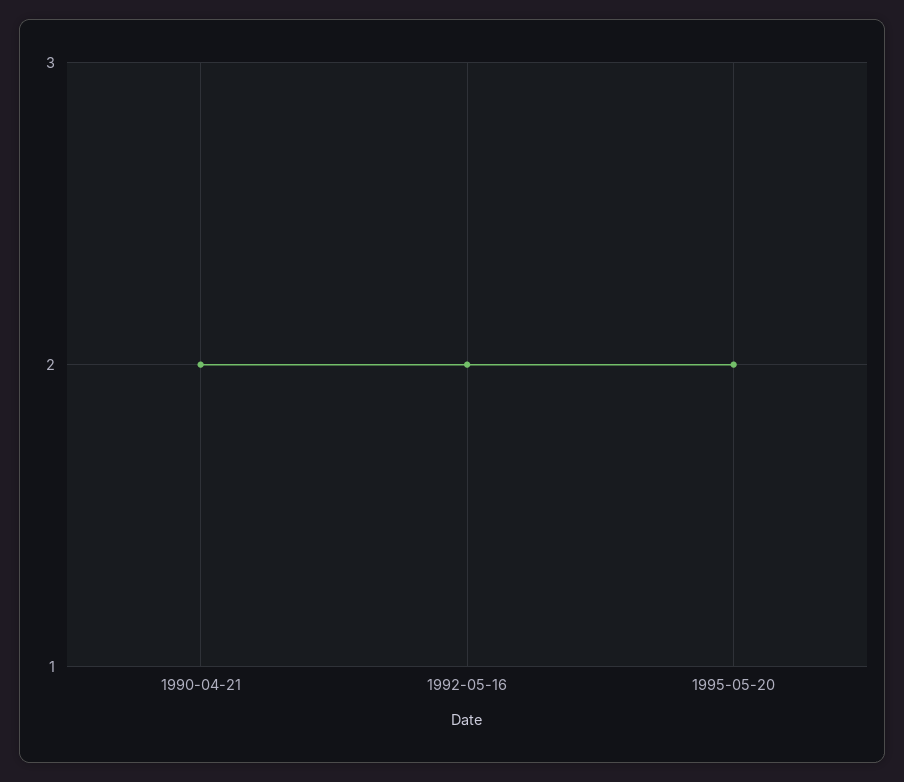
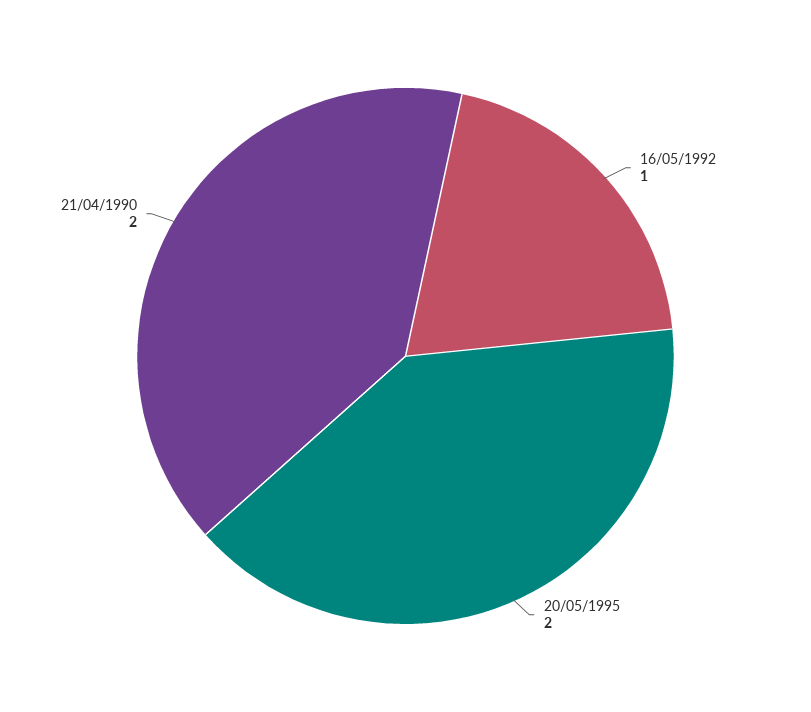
  {
    "1990-04-21": 2,
-   "1992-05-16": 2,
+   "1992-05-16": 1,
    "1995-05-20": 2
  }

